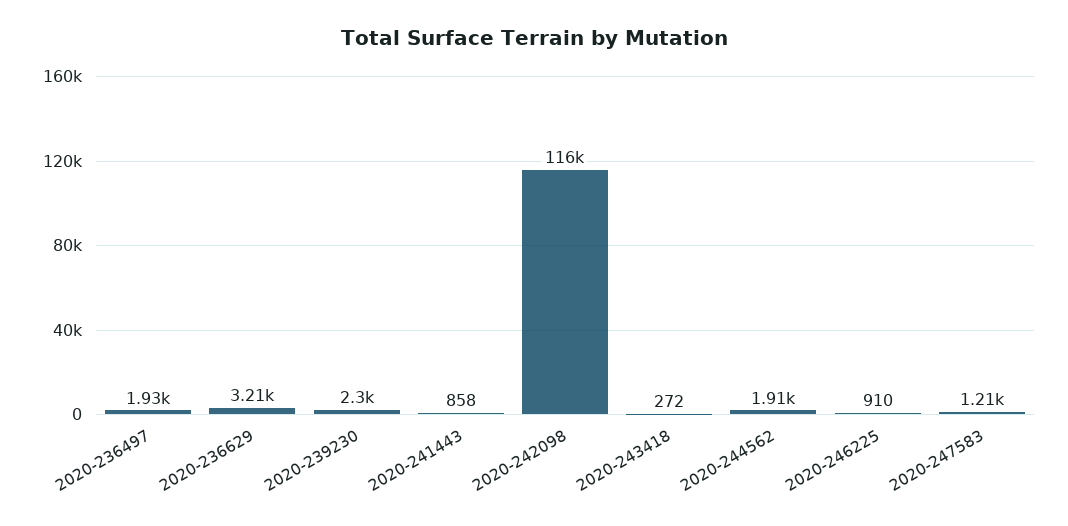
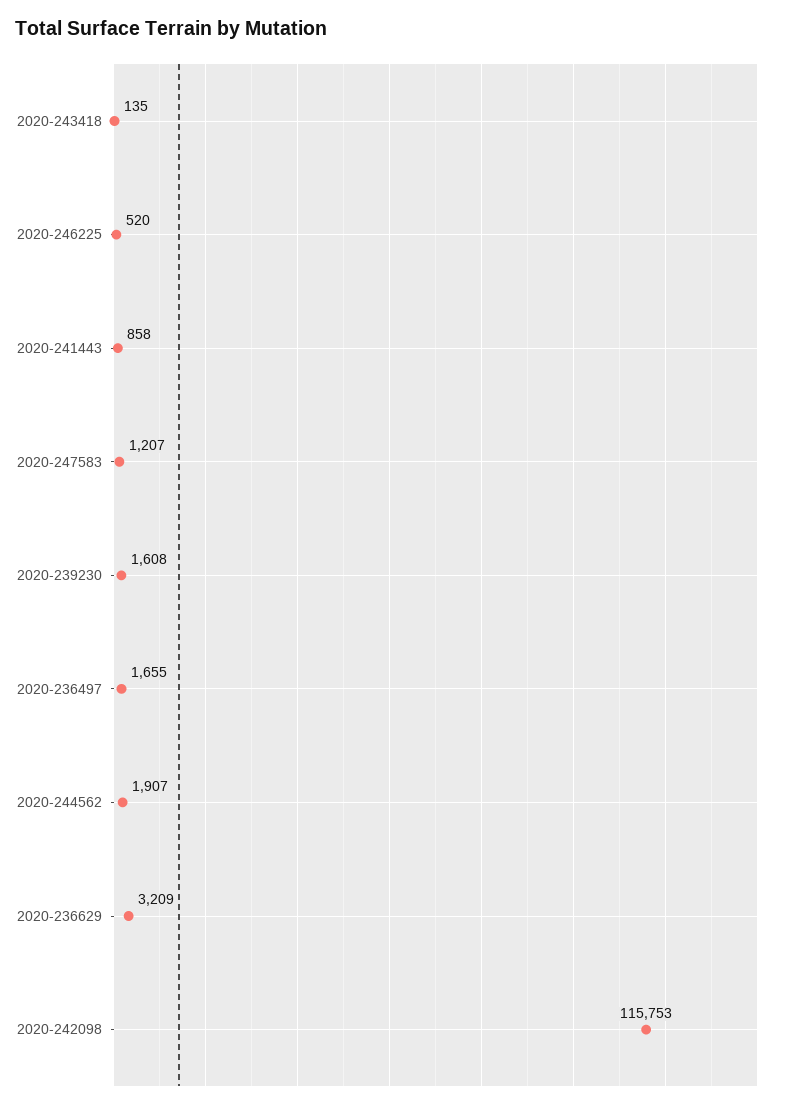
  {
-   "2020-236497": 1930,
+   "2020-236497": 1655,
    "2020-236629": 3209,
-   "2020-239230": 2300,
+   "2020-239230": 1608,
    "2020-241443": 858,
    "2020-242098": 115753,
-   "2020-243418": 272,
+   "2020-243418": 135,
    "2020-244562": 1907,
-   "2020-246225": 910,
+   "2020-246225": 520,
    "2020-247583": 1207
  }

